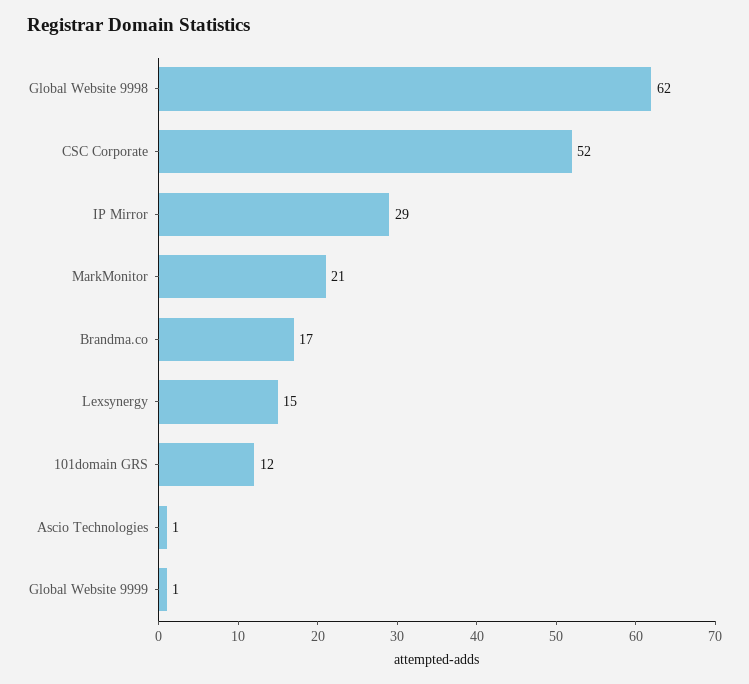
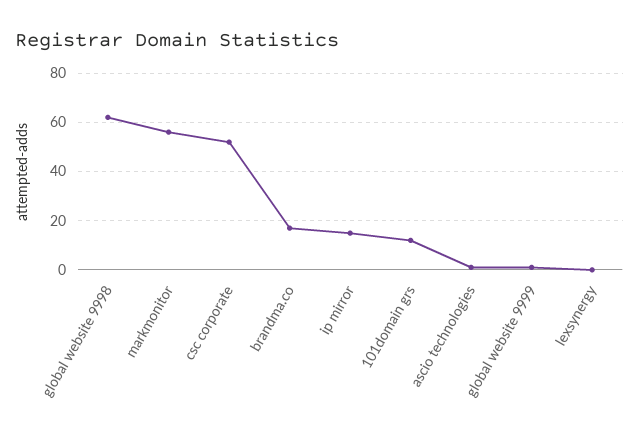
  {
    "Global Website 9998": 62,
    "CSC Corporate": 52,
-   "IP Mirror": 29,
+   "IP Mirror": 15,
-   "MarkMonitor": 21,
+   "MarkMonitor": 55,
    "Brandma.co": 17,
-   "Lexsynergy": 15,
+   "Lexsynergy": 0,
    "101domain GRS": 12,
    "Ascio Technologies": 1,
    "Global Website 9999": 1
  }

